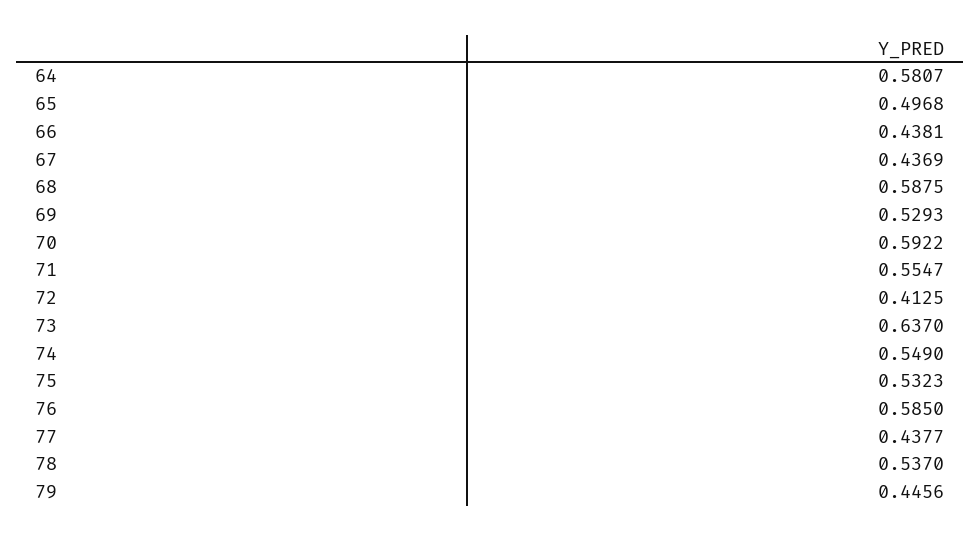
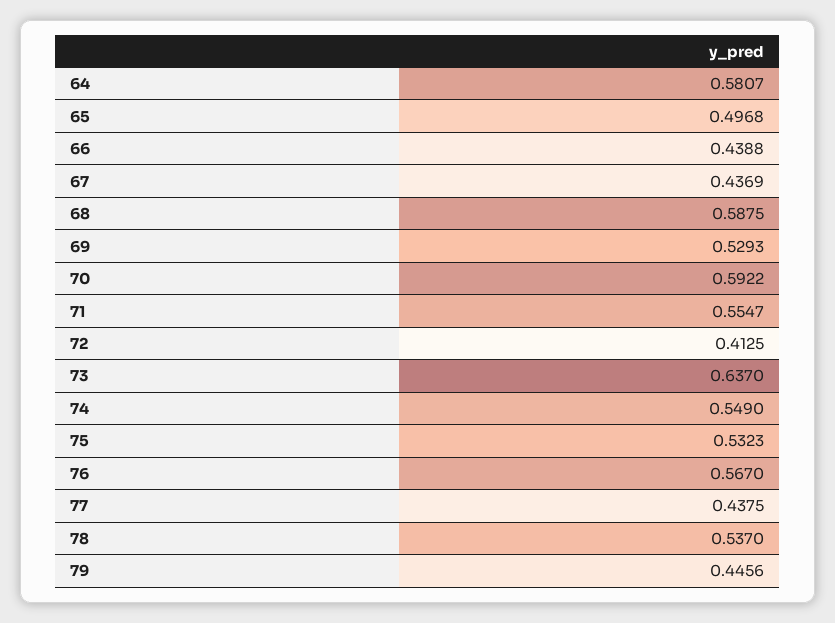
  {
    "64": 0.5807,
    "65": 0.4968,
-   "66": 0.4381,
+   "66": 0.4388,
    "67": 0.4369,
    "68": 0.5875,
    "69": 0.5293,
    "70": 0.5922,
    "71": 0.5547,
    "72": 0.4125,
    "73": 0.637,
    "74": 0.549,
    "75": 0.5323,
-   "76": 0.585,
+   "76": 0.567,
-   "77": 0.4377,
+   "77": 0.4375,
    "78": 0.537,
    "79": 0.4456
  }

